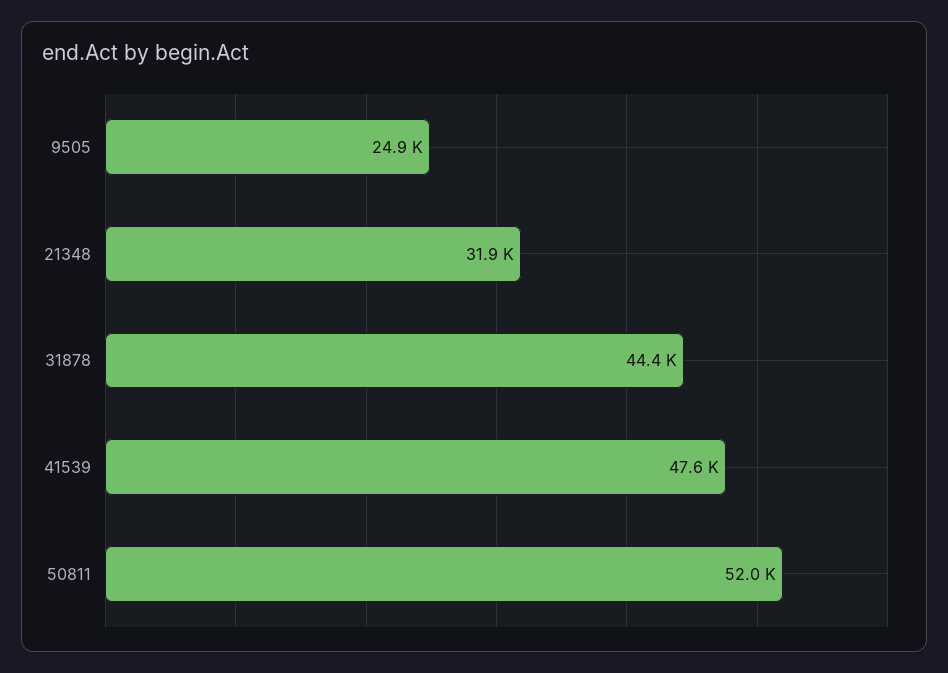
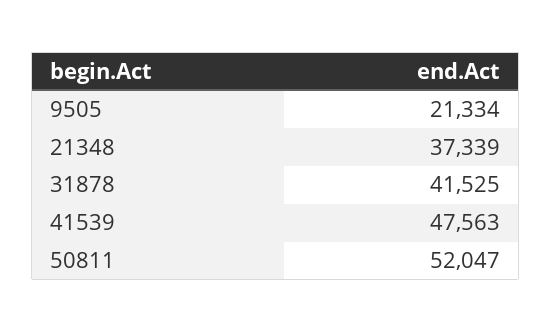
  {
-   "9505": 24900,
+   "9505": 21334,
-   "21348": 31900,
+   "21348": 37339,
-   "31878": 44400,
+   "31878": 41525,
    "41539": 47563,
    "50811": 52047
  }

